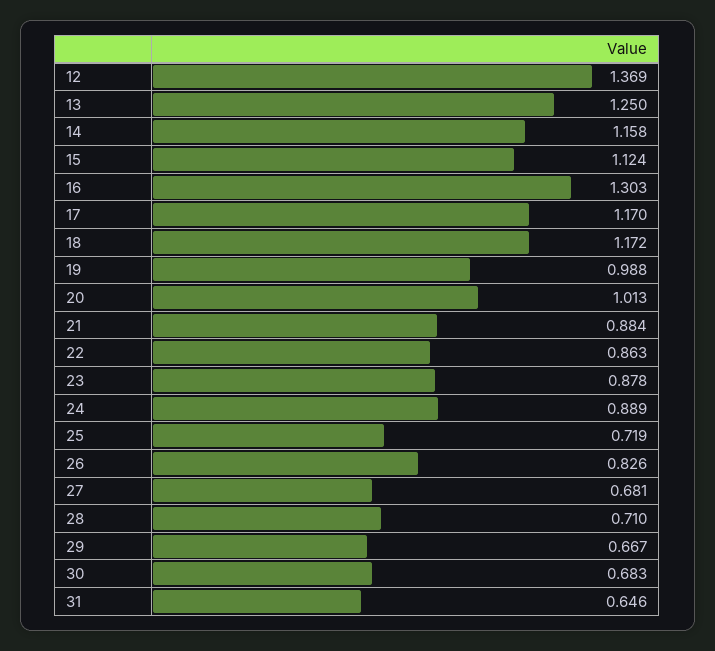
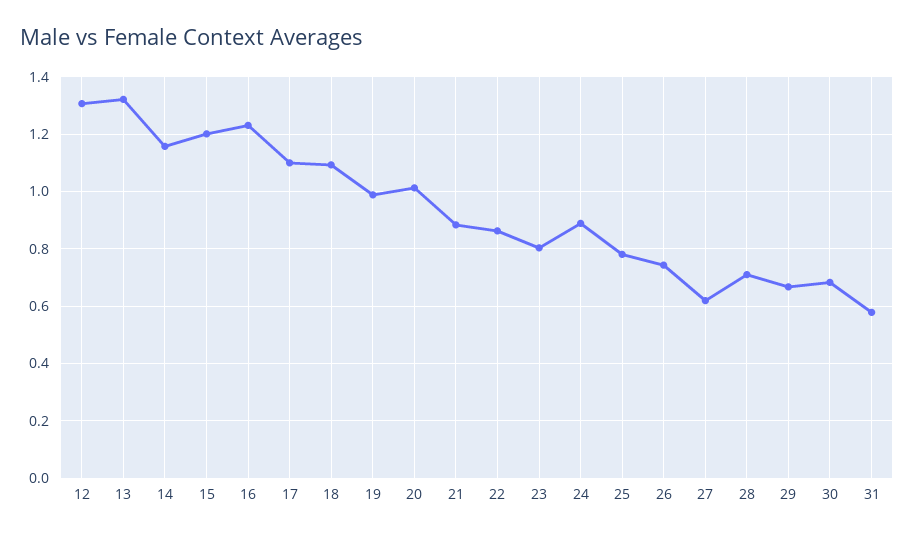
  {
-   "12": 1.369,
+   "12": 1.3,
-   "13": 1.25,
+   "13": 1.325,
    "14": 1.158,
-   "15": 1.124,
+   "15": 1.2,
-   "16": 1.303,
+   "16": 1.225,
-   "17": 1.17,
+   "17": 1.1,
-   "18": 1.172,
+   "18": 1.1,
    "19": 0.988,
    "20": 1.013,
    "21": 0.884,
    "22": 0.863,
-   "23": 0.878,
+   "23": 0.8,
    "24": 0.889,
-   "25": 0.719,
+   "25": 0.775,
-   "26": 0.826,
+   "26": 0.75,
-   "27": 0.681,
+   "27": 0.625,
    "28": 0.71,
    "29": 0.667,
    "30": 0.683,
-   "31": 0.646
+   "31": 0.575
  }

